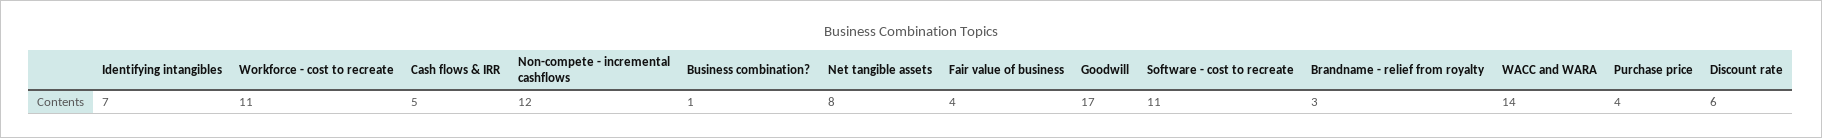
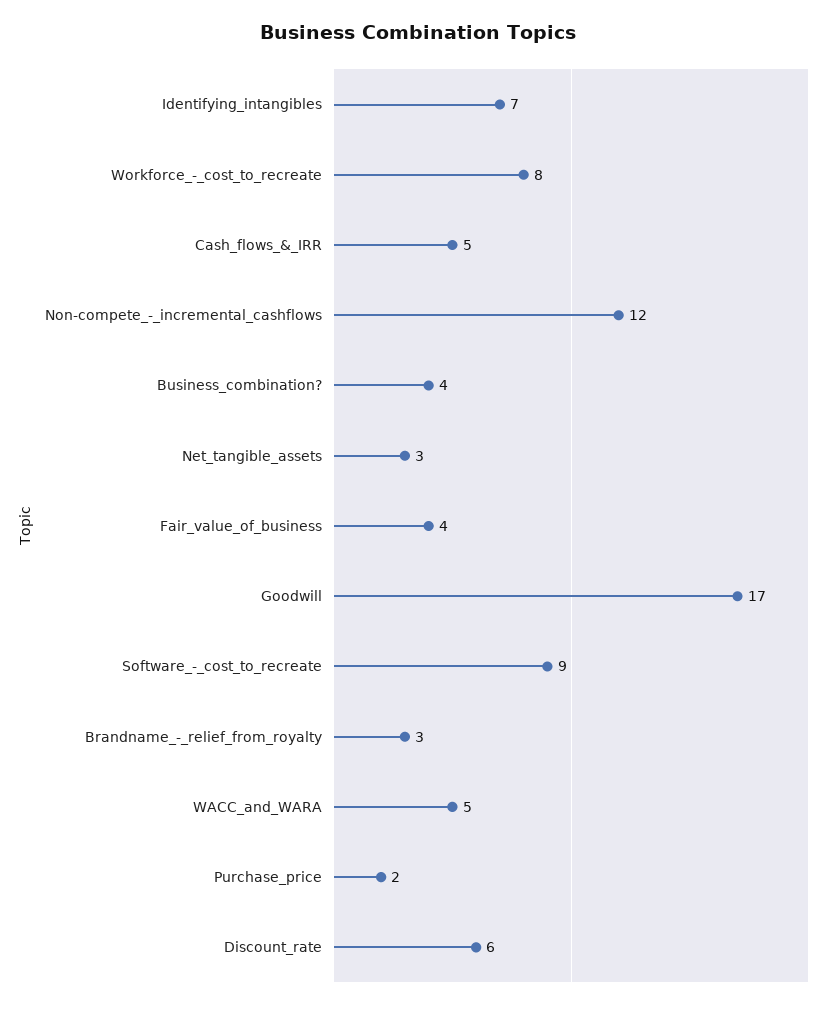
  {
    "Identifying intangibles": 7,
-   "Workforce - cost to recreate": 11,
+   "Workforce - cost to recreate": 8,
    "Cash flows & IRR": 5,
    "Non-compete - incremental cashflows": 12,
-   "Business combination?": 1,
+   "Business combination?": 4,
-   "Net tangible assets": 8,
+   "Net tangible assets": 3,
    "Fair value of business": 4,
    "Goodwill": 17,
-   "Software - cost to recreate": 11,
+   "Software - cost to recreate": 9,
    "Brandname - relief from royalty": 3,
-   "WACC and WARA": 14,
+   "WACC and WARA": 5,
-   "Purchase price": 4,
+   "Purchase price": 2,
    "Discount rate": 6
  }

